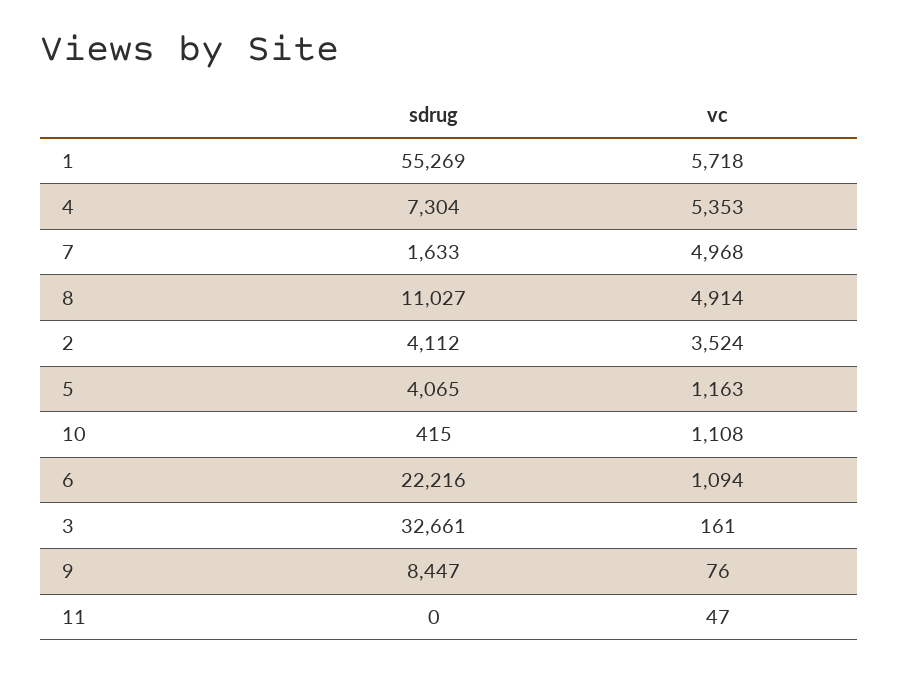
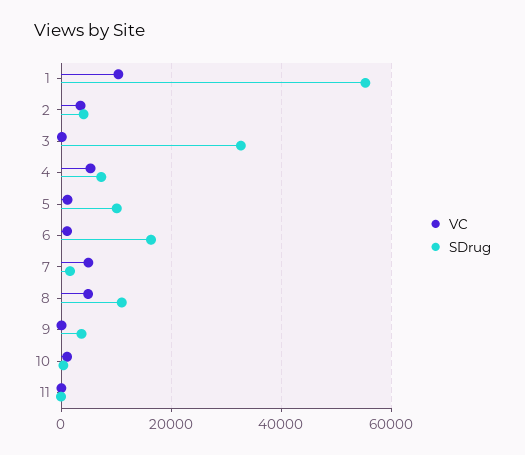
  {
    "sdrug": {
      "1": 55269,
      "4": 7304,
      "7": 1633,
      "8": 11027,
      "2": 4112,
-     "5": 4065,
+     "5": 10000,
      "10": 415,
-     "6": 22216,
+     "6": 16000,
      "3": 32661,
-     "9": 8447,
+     "9": 4000,
      "11": 0
    },
    "vc": {
-     "1": 5718,
+     "1": 10000,
      "4": 5353,
      "7": 4968,
      "8": 4914,
      "2": 3524,
      "5": 1163,
      "10": 1108,
      "6": 1094,
      "3": 161,
      "9": 76,
      "11": 47
    }
  }

